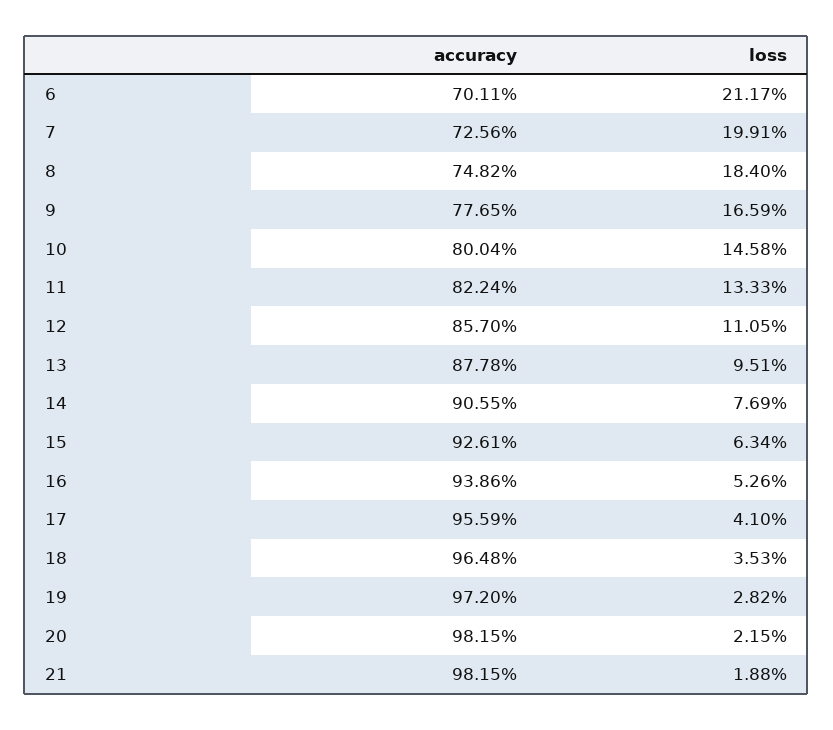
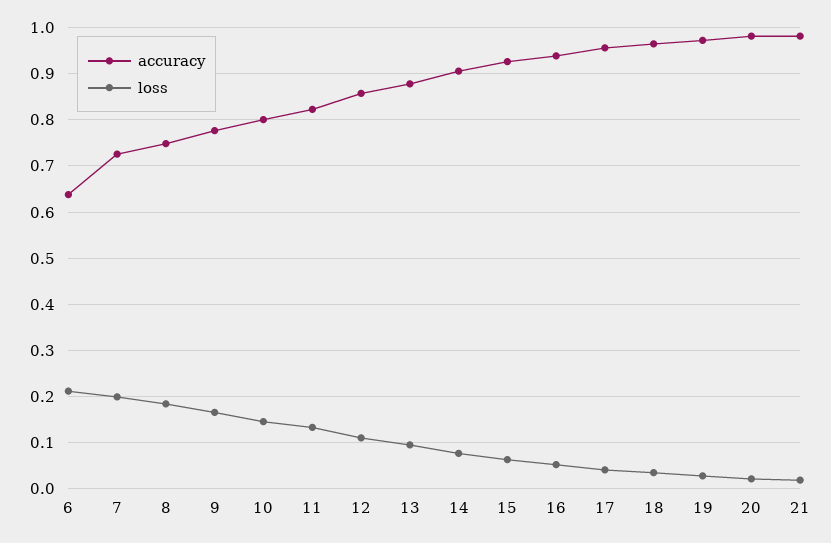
  {
    "accuracy": {
-     "6": 0.7011,
+     "6": 0.64,
      "7": 0.7256,
      "8": 0.7482,
      "9": 0.7765,
      "10": 0.8004,
      "11": 0.8224,
      "12": 0.857,
      "13": 0.8778,
      "14": 0.9055,
      "15": 0.9261,
      "16": 0.9386,
      "17": 0.9559,
      "18": 0.9648,
      "19": 0.972,
      "20": 0.9815,
      "21": 0.9815
    },
    "loss": {
      "6": 0.2117,
      "7": 0.1991,
      "8": 0.184,
      "9": 0.1659,
      "10": 0.1458,
      "11": 0.1333,
      "12": 0.1105,
      "13": 0.0951,
      "14": 0.0769,
      "15": 0.0634,
      "16": 0.0526,
      "17": 0.041,
      "18": 0.0353,
      "19": 0.0282,
      "20": 0.0215,
      "21": 0.0188
    }
  }

